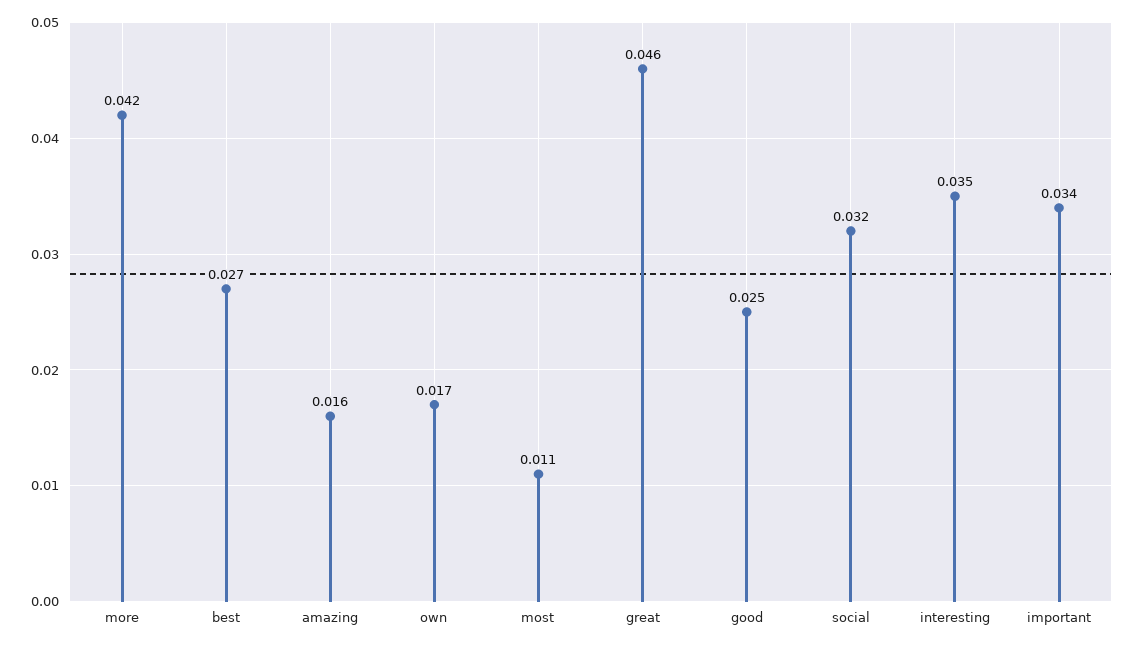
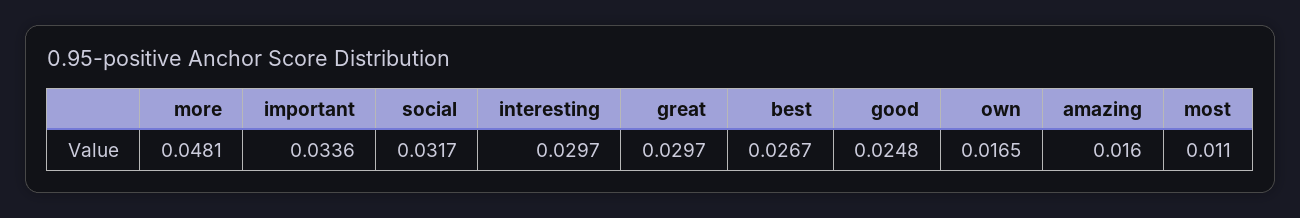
  {
-   "more": 0.042,
+   "more": 0.0481,
    "best": 0.0267,
    "amazing": 0.016,
    "own": 0.0165,
    "most": 0.011,
-   "great": 0.046,
+   "great": 0.0297,
    "good": 0.0248,
    "social": 0.0317,
-   "interesting": 0.035,
+   "interesting": 0.0297,
    "important": 0.0336
  }

